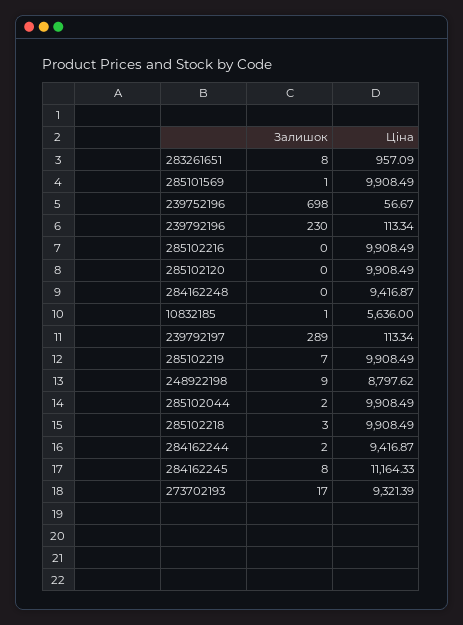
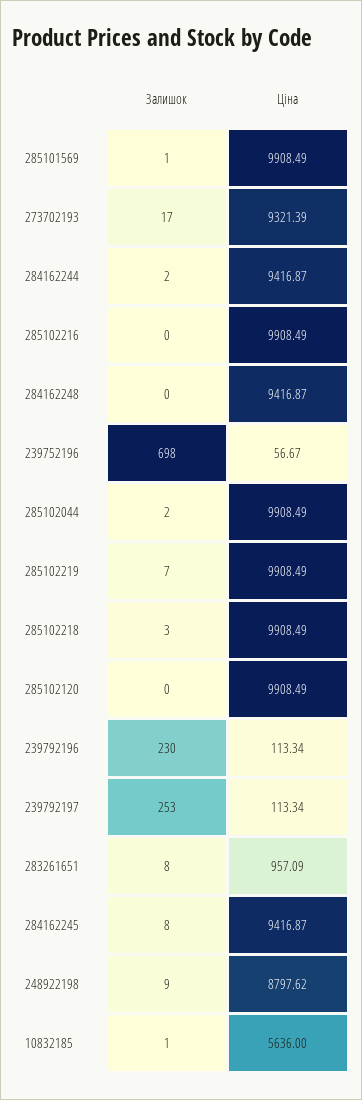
  {
    "Залишок": {
      "283261651": 8,
      "285101569": 1,
      "239752196": 698,
      "239792196": 230,
      "285102216": 0,
      "285102120": 0,
      "284162248": 0,
      "10832185": 1,
-     "239792197": 289,
+     "239792197": 253,
      "285102219": 7,
      "248922198": 9,
      "285102044": 2,
      "285102218": 3,
      "284162244": 2,
      "284162245": 8,
      "273702193": 17
    },
    "Ціна": {
      "283261651": 957.09,
      "285101569": 9908.49,
      "239752196": 56.67,
      "239792196": 113.34,
      "285102216": 9908.49,
      "285102120": 9908.49,
      "284162248": 9416.87,
      "10832185": 5636,
      "239792197": 113.34,
      "285102219": 9908.49,
      "248922198": 8797.62,
      "285102044": 9908.49,
      "285102218": 9908.49,
      "284162244": 9416.87,
-     "284162245": 11164.33,
+     "284162245": 9416.87,
      "273702193": 9321.39
    }
  }

